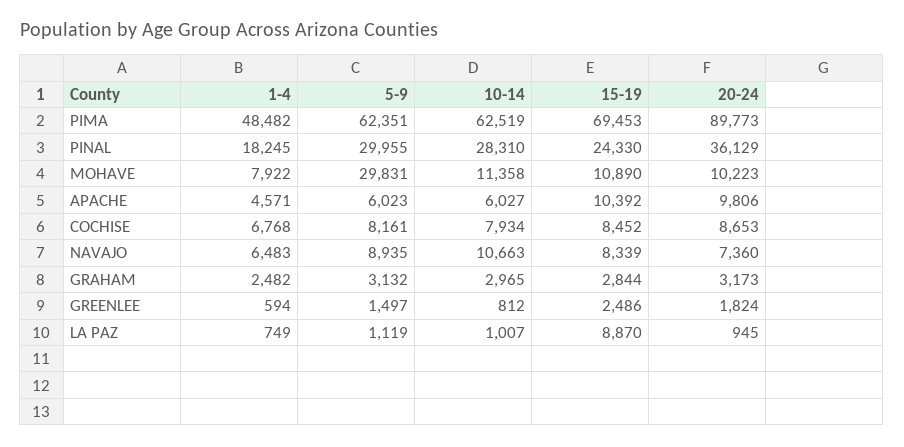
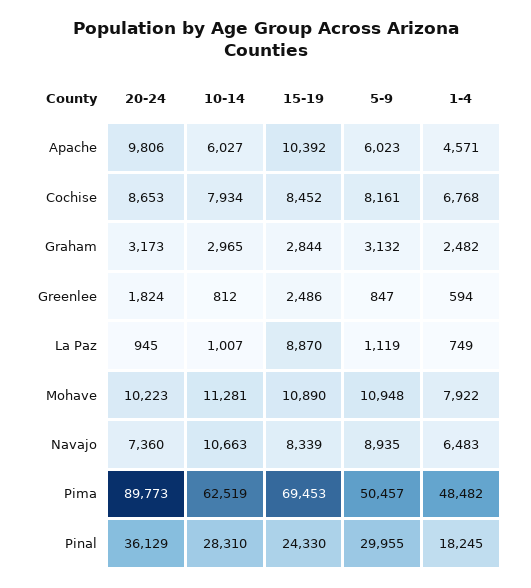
  {
    "1-4": {
      "PIMA": 48482,
      "PINAL": 18245,
      "MOHAVE": 7922,
      "APACHE": 4571,
      "COCHISE": 6768,
      "NAVAJO": 6483,
      "GRAHAM": 2482,
      "GREENLEE": 594,
      "LA PAZ": 749
    },
    "5-9": {
-     "PIMA": 62351,
+     "PIMA": 50457,
      "PINAL": 29955,
-     "MOHAVE": 29831,
+     "MOHAVE": 10948,
      "APACHE": 6023,
      "COCHISE": 8161,
      "NAVAJO": 8935,
      "GRAHAM": 3132,
-     "GREENLEE": 1497,
+     "GREENLEE": 847,
      "LA PAZ": 1119
    },
    "10-14": {
      "PIMA": 62519,
      "PINAL": 28310,
-     "MOHAVE": 11358,
+     "MOHAVE": 11281,
      "APACHE": 6027,
      "COCHISE": 7934,
      "NAVAJO": 10663,
      "GRAHAM": 2965,
      "GREENLEE": 812,
      "LA PAZ": 1007
    },
    "15-19": {
      "PIMA": 69453,
      "PINAL": 24330,
      "MOHAVE": 10890,
      "APACHE": 10392,
      "COCHISE": 8452,
      "NAVAJO": 8339,
      "GRAHAM": 2844,
      "GREENLEE": 2486,
      "LA PAZ": 8870
    },
    "20-24": {
      "PIMA": 89773,
      "PINAL": 36129,
      "MOHAVE": 10223,
      "APACHE": 9806,
      "COCHISE": 8653,
      "NAVAJO": 7360,
      "GRAHAM": 3173,
      "GREENLEE": 1824,
      "LA PAZ": 945
    }
  }

